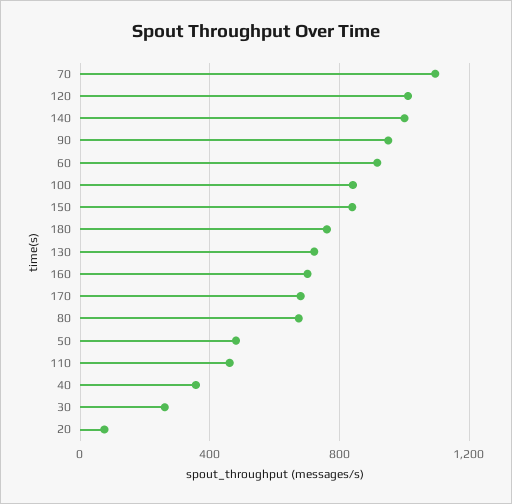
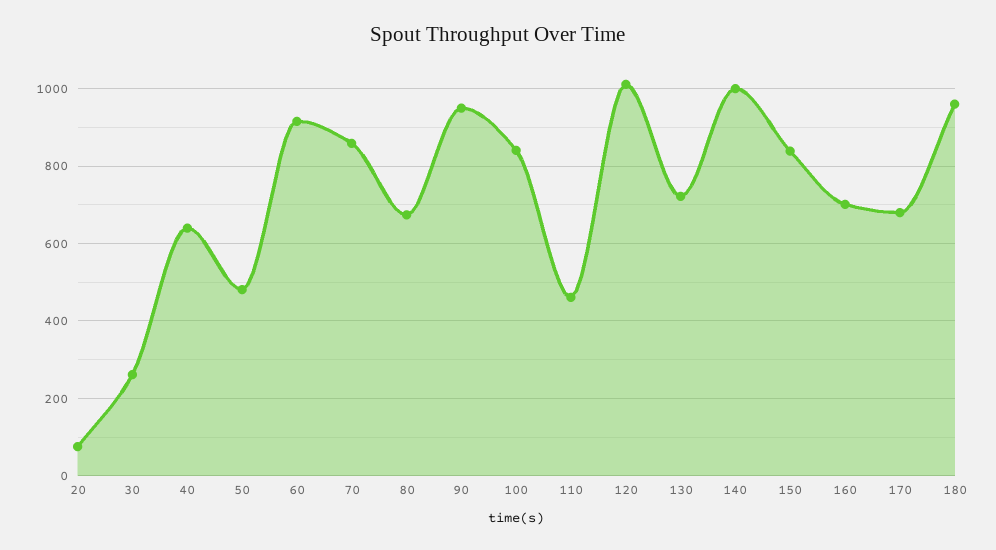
  {
-   "70": 1100,
+   "70": 860,
    "120": 1020,
    "140": 1000,
    "90": 960,
    "60": 920,
    "100": 840,
    "150": 840,
-   "180": 750,
+   "180": 960,
    "130": 720,
    "160": 700,
    "170": 680,
    "80": 680,
    "50": 480,
    "110": 460,
-   "40": 350,
+   "40": 640,
    "30": 260,
    "20": 80
  }

